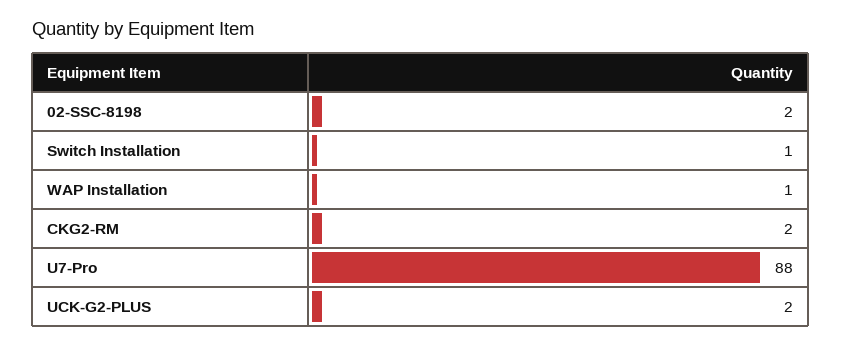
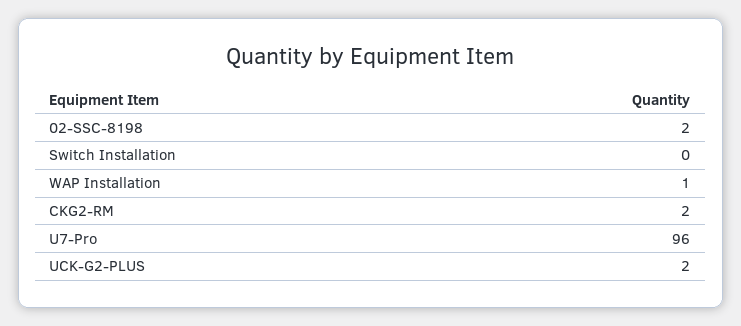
  {
    "02-SSC-8198": 2,
-   "Switch Installation": 1,
+   "Switch Installation": 0,
    "WAP Installation": 1,
    "CKG2-RM": 2,
-   "U7-Pro": 88,
+   "U7-Pro": 96,
    "UCK-G2-PLUS": 2
  }

